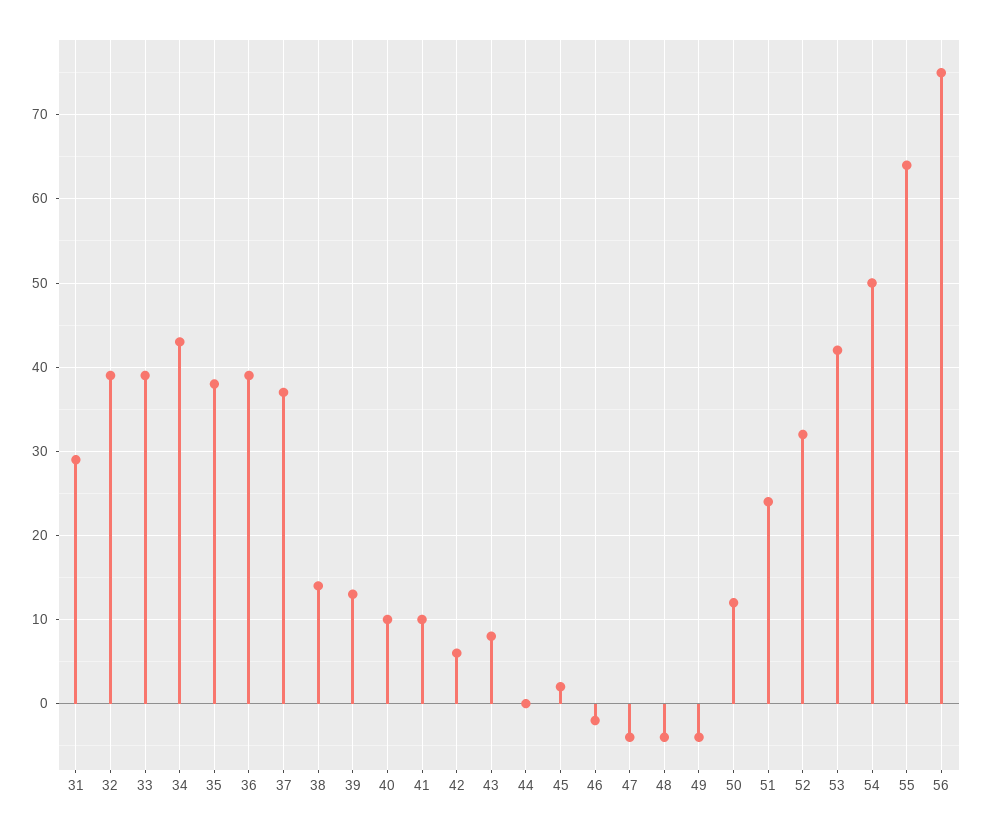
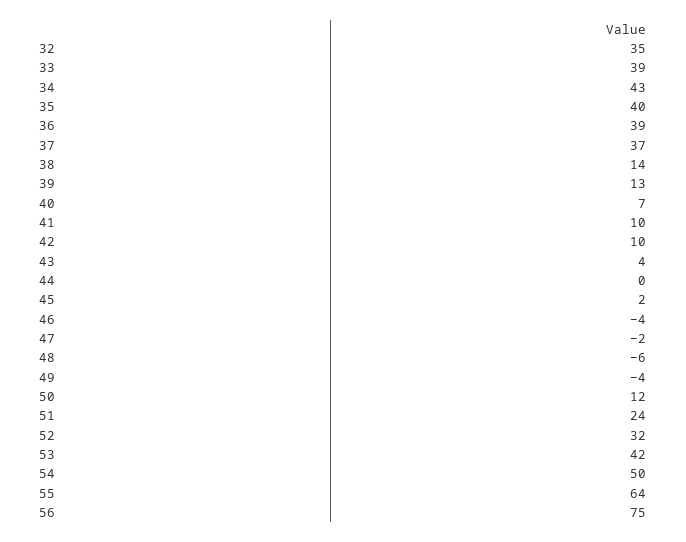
  {
-   "31": 29,
-   "32": 39,
+   "32": 35,
    "33": 39,
    "34": 43,
-   "35": 38,
+   "35": 40,
    "36": 39,
    "37": 37,
    "38": 14,
    "39": 13,
-   "40": 10,
+   "40": 7,
    "41": 10,
-   "42": 6,
+   "42": 10,
-   "43": 8,
+   "43": 4,
    "44": 0,
    "45": 2,
-   "46": -2,
+   "46": -4,
-   "47": -4,
+   "47": -2,
-   "48": -4,
+   "48": -6,
    "49": -4,
    "50": 12,
    "51": 24,
    "52": 32,
    "53": 42,
    "54": 50,
    "55": 64,
    "56": 75
  }

